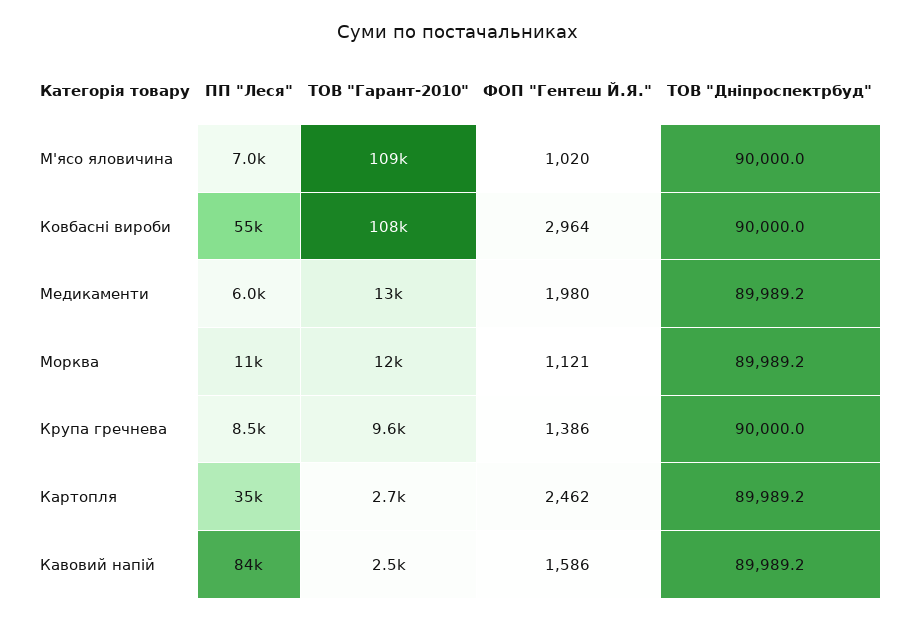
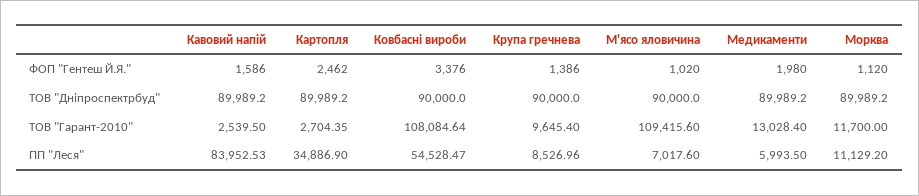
  {
    "ПП \"Леся\"": {
      "М'ясо яловичина": 7017.6,
      "Ковбасні вироби": 54528.47,
      "Медикаменти": 5993.5,
      "Морква": 11129.2,
      "Крупа гречнева": 8526.96,
      "Картопля": 34886.9,
      "Кавовий напій": 83952.53
    },
    "ТОВ \"Гарант-2010\"": {
      "М'ясо яловичина": 109415.6,
      "Ковбасні вироби": 108084.64,
      "Медикаменти": 13028.4,
      "Морква": 11700,
      "Крупа гречнева": 9645.4,
      "Картопля": 2704.35,
      "Кавовий напій": 2539.5
    },
    "ФОП \"Гентеш Й.Я.\"": {
      "М'ясо яловичина": 1020,
-     "Ковбасні вироби": 2964,
+     "Ковбасні вироби": 3376,
      "Медикаменти": 1980,
-     "Морква": 1121,
+     "Морква": 1120,
      "Крупа гречнева": 1386,
      "Картопля": 2462,
      "Кавовий напій": 1586
    },
    "ТОВ \"Дніпроспектрбуд\"": {
      "М'ясо яловичина": 90000,
      "Ковбасні вироби": 90000,
      "Медикаменти": 89989.2,
      "Морква": 89989.2,
      "Крупа гречнева": 90000,
      "Картопля": 89989.2,
      "Кавовий напій": 89989.2
    }
  }

